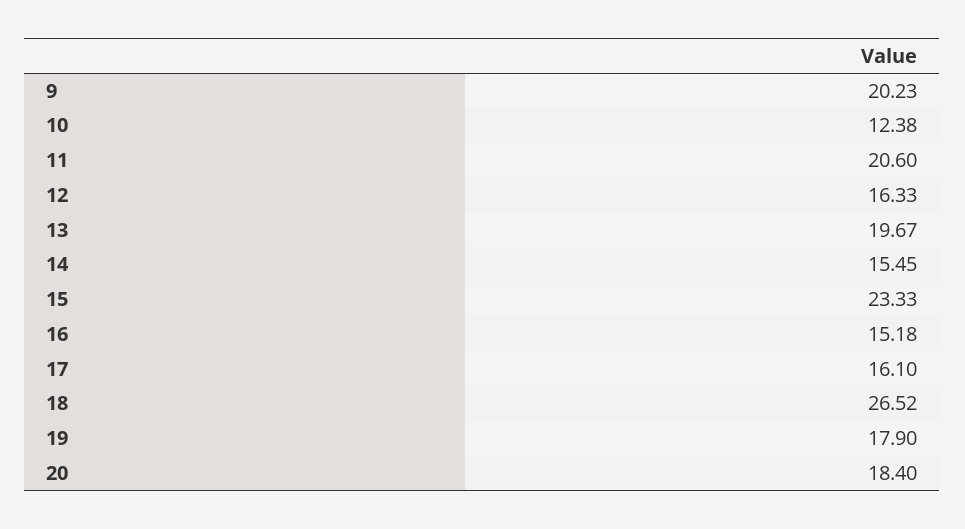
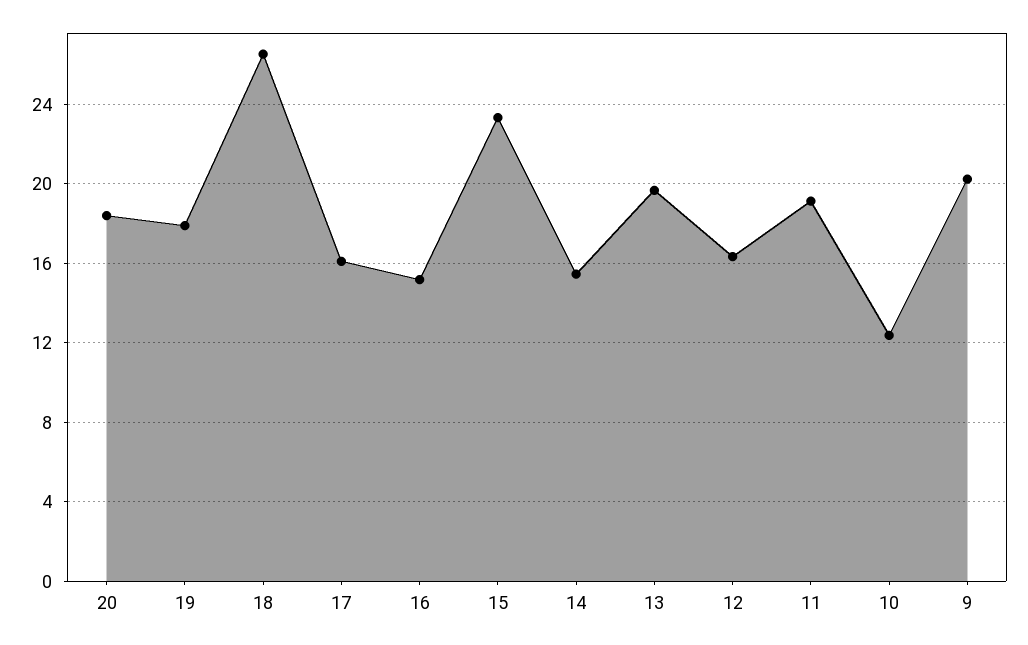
  {
    "9": 20.23,
    "10": 12.38,
-   "11": 20.6,
+   "11": 19,
    "12": 16.33,
    "13": 19.67,
    "14": 15.45,
    "15": 23.33,
    "16": 15.18,
    "17": 16.1,
    "18": 26.52,
    "19": 17.9,
    "20": 18.4
  }

